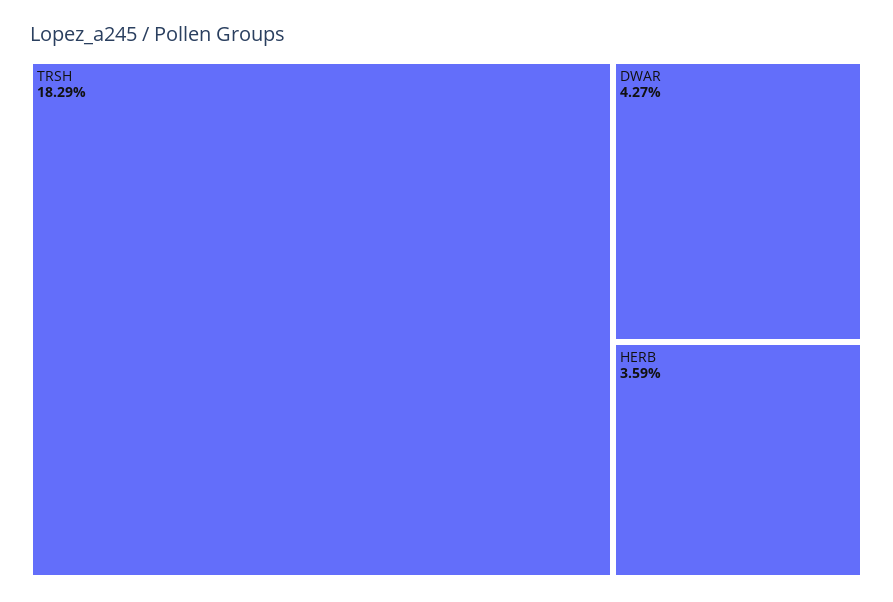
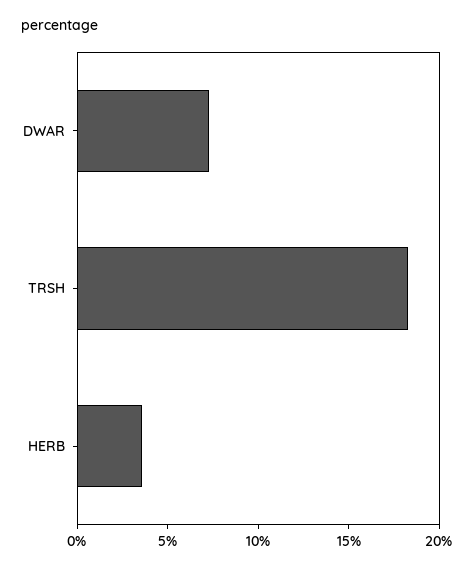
  {
    "TRSH": 18.29,
-   "DWAR": 4.27,
+   "DWAR": 7,
    "HERB": 3.59
  }

